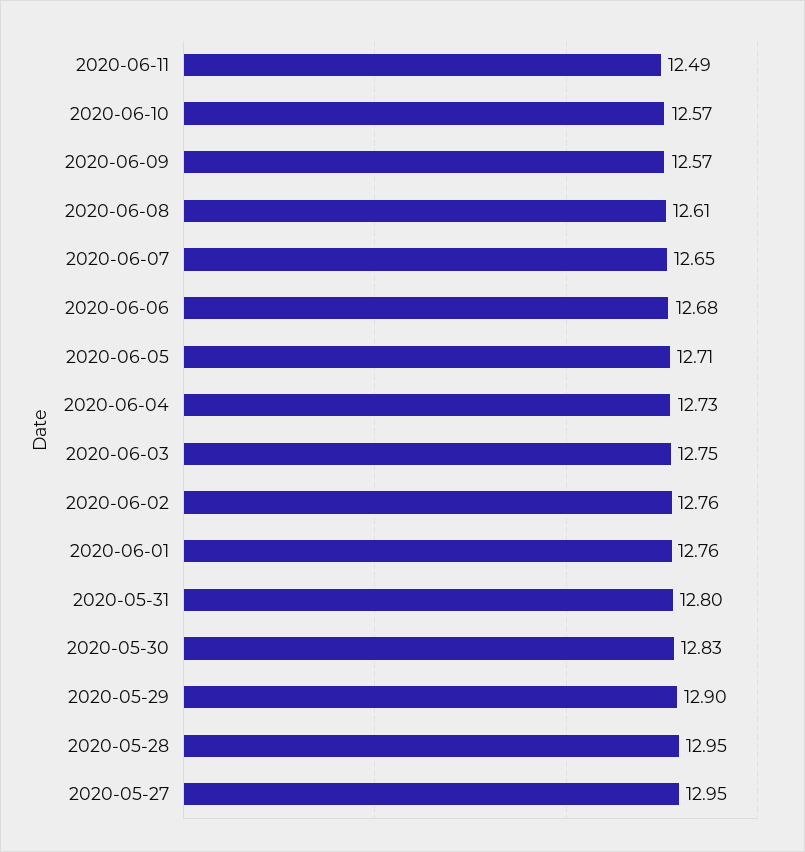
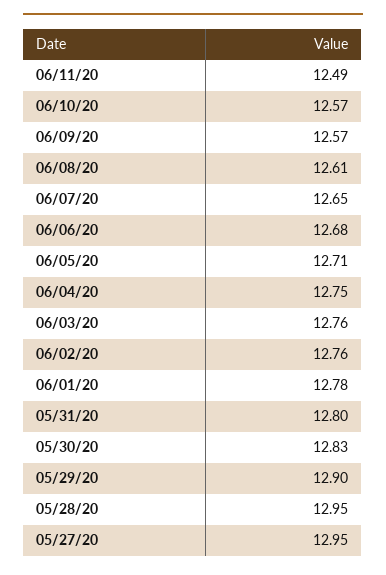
  {
    "2020-06-11": 12.49,
    "2020-06-10": 12.57,
    "2020-06-09": 12.57,
    "2020-06-08": 12.61,
    "2020-06-07": 12.65,
    "2020-06-06": 12.68,
    "2020-06-05": 12.71,
-   "2020-06-04": 12.73,
+   "2020-06-04": 12.75,
-   "2020-06-03": 12.75,
+   "2020-06-03": 12.76,
    "2020-06-02": 12.76,
-   "2020-06-01": 12.76,
+   "2020-06-01": 12.78,
    "2020-05-31": 12.8,
    "2020-05-30": 12.83,
    "2020-05-29": 12.9,
    "2020-05-28": 12.95,
    "2020-05-27": 12.95
  }

